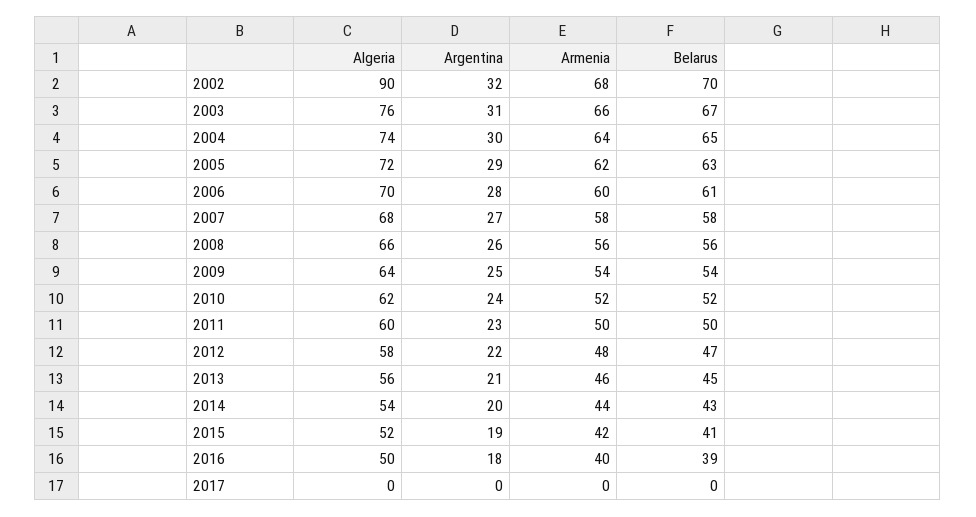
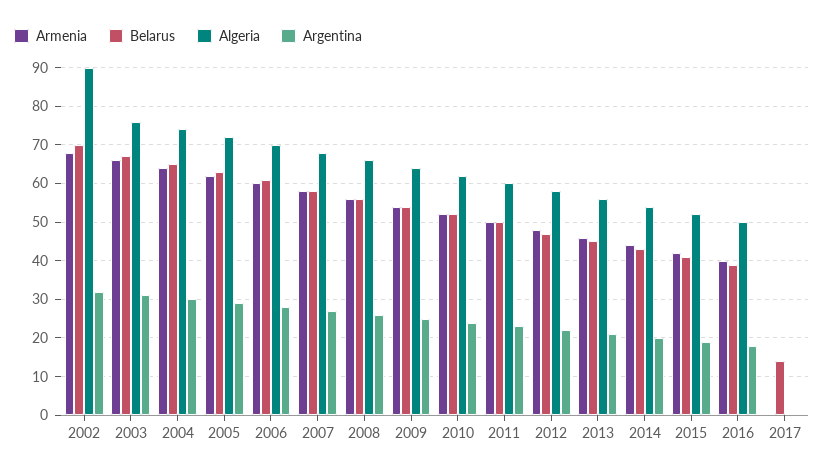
  {
    "Algeria": {
      "2002": 90,
      "2003": 76,
      "2004": 74,
      "2005": 72,
      "2006": 70,
      "2007": 68,
      "2008": 66,
      "2009": 64,
      "2010": 62,
      "2011": 60,
      "2012": 58,
      "2013": 56,
      "2014": 54,
      "2015": 52,
      "2016": 50,
      "2017": 0
    },
    "Argentina": {
      "2002": 32,
      "2003": 31,
      "2004": 30,
      "2005": 29,
      "2006": 28,
      "2007": 27,
      "2008": 26,
      "2009": 25,
      "2010": 24,
      "2011": 23,
      "2012": 22,
      "2013": 21,
      "2014": 20,
      "2015": 19,
      "2016": 18,
      "2017": 0
    },
    "Armenia": {
      "2002": 68,
      "2003": 66,
      "2004": 64,
      "2005": 62,
      "2006": 60,
      "2007": 58,
      "2008": 56,
      "2009": 54,
      "2010": 52,
      "2011": 50,
      "2012": 48,
      "2013": 46,
      "2014": 44,
      "2015": 42,
      "2016": 40,
      "2017": 0
    },
    "Belarus": {
      "2002": 70,
      "2003": 67,
      "2004": 65,
      "2005": 63,
      "2006": 61,
      "2007": 58,
      "2008": 56,
      "2009": 54,
      "2010": 52,
      "2011": 50,
      "2012": 47,
      "2013": 45,
      "2014": 43,
      "2015": 41,
      "2016": 39,
-     "2017": 0
+     "2017": 15
    }
  }

